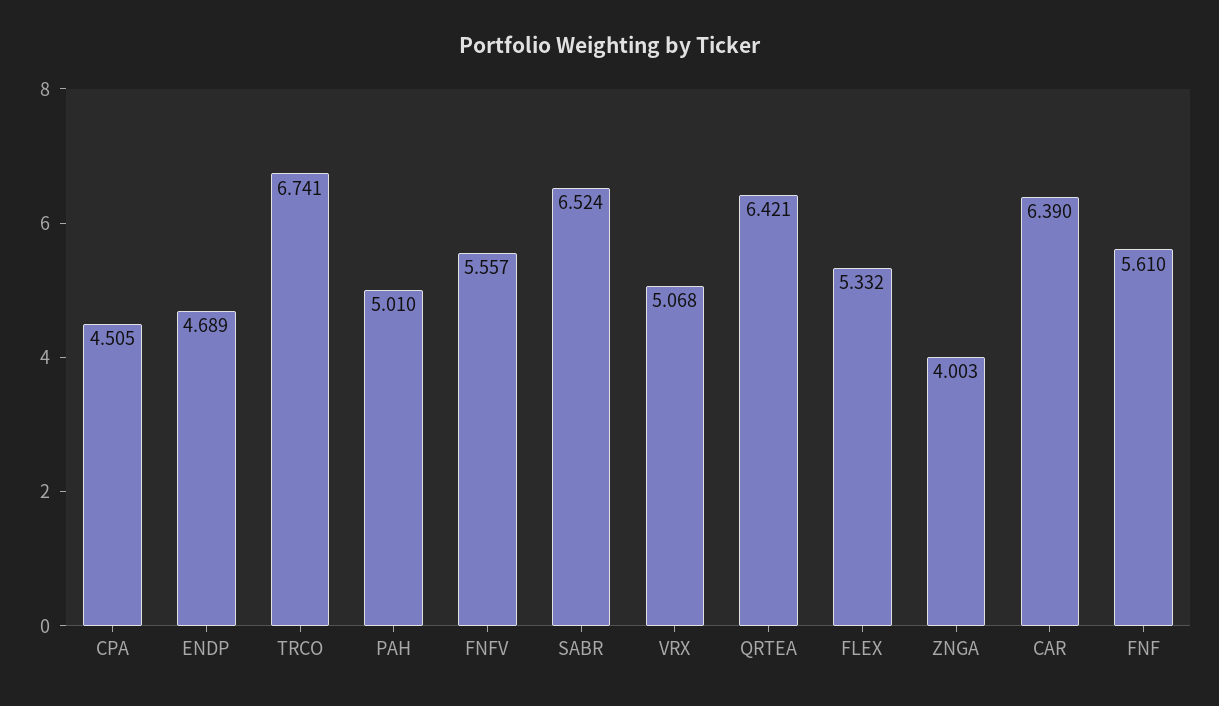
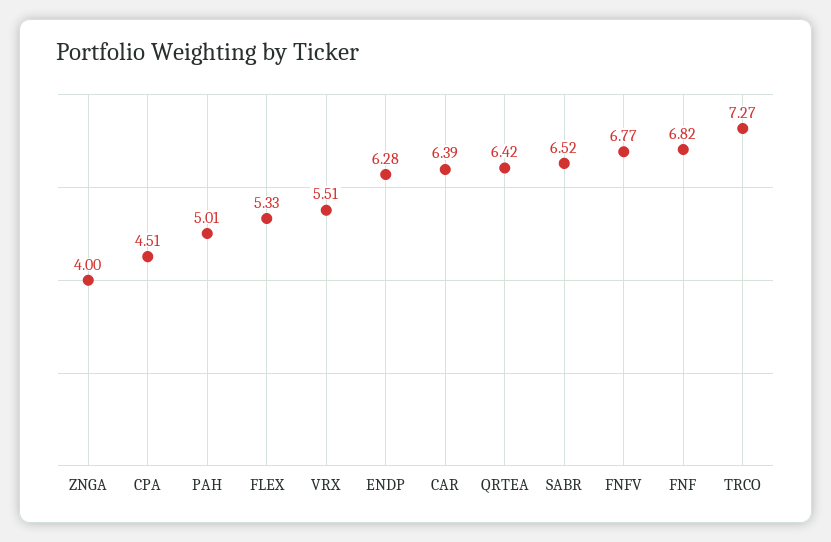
  {
    "CPA": 4.505,
-   "ENDP": 4.689,
+   "ENDP": 6.28,
-   "TRCO": 6.741,
+   "TRCO": 7.27,
    "PAH": 5.01,
-   "FNFV": 5.557,
+   "FNFV": 6.77,
    "SABR": 6.524,
-   "VRX": 5.068,
+   "VRX": 5.51,
    "QRTEA": 6.421,
    "FLEX": 5.332,
    "ZNGA": 4.003,
    "CAR": 6.39,
-   "FNF": 5.61
+   "FNF": 6.82
  }

